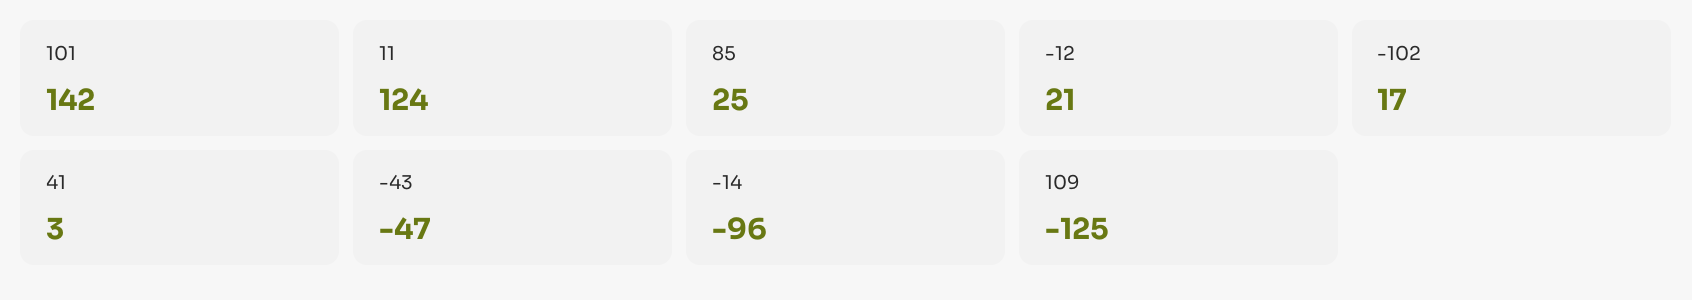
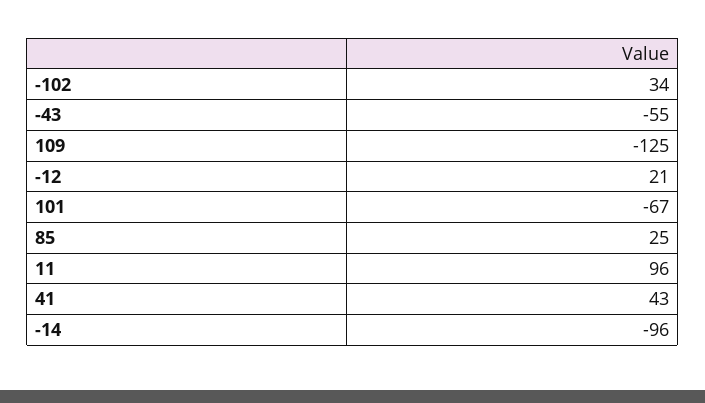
  {
-   "101": 142,
+   "101": -67,
-   "11": 124,
+   "11": 96,
    "85": 25,
    "-12": 21,
-   "-102": 17,
+   "-102": 34,
-   "41": 3,
+   "41": 43,
-   "-43": -47,
+   "-43": -55,
    "-14": -96,
    "109": -125
  }

